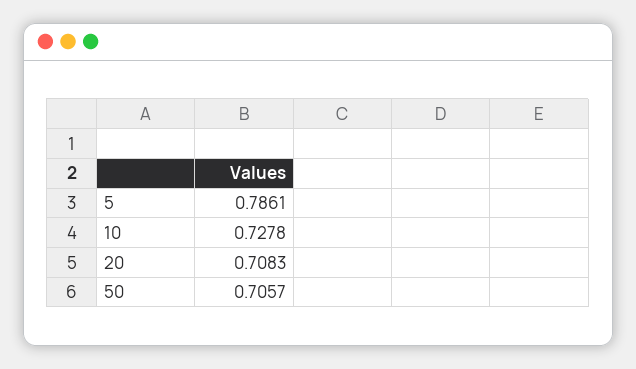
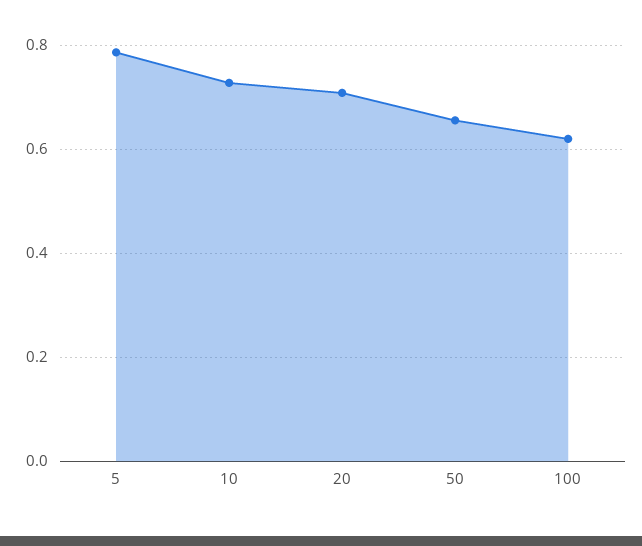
  {
    "5": 0.7861,
    "10": 0.7278,
    "20": 0.7083,
-   "50": 0.7057
+   "50": 0.66,
+   "100": 0.62
  }

